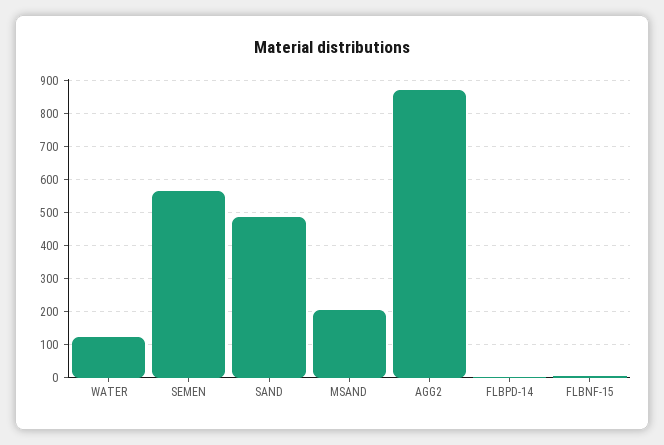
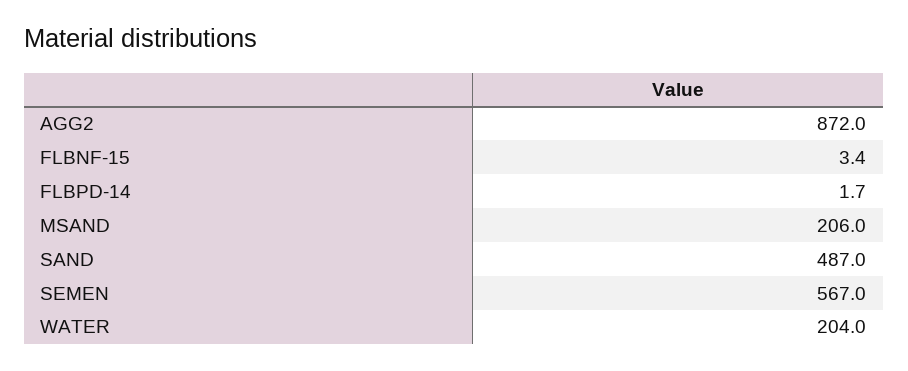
  {
-   "WATER": 120,
+   "WATER": 204,
    "SEMEN": 567,
    "SAND": 487,
    "MSAND": 206,
    "AGG2": 872,
    "FLBPD-14": 1.7,
    "FLBNF-15": 3.4
  }

